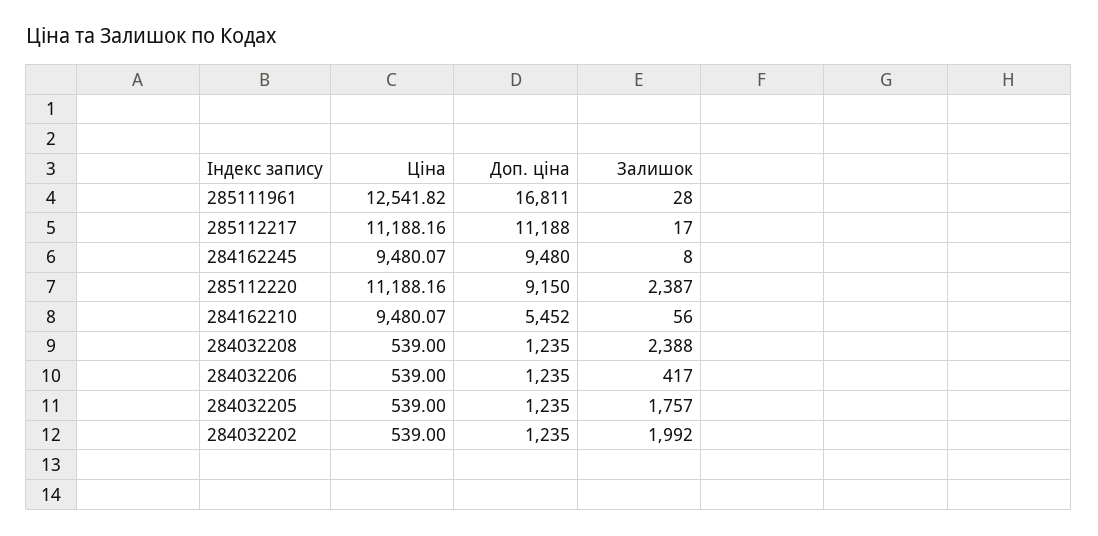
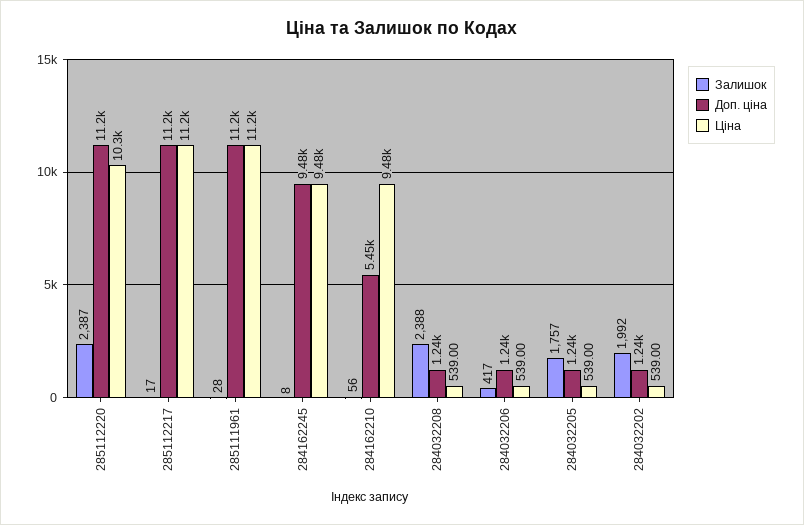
  {
    "Ціна": {
-     "285111961": 12541.82,
+     "285111961": 11200,
      "285112217": 11188.16,
      "284162245": 9480.07,
-     "285112220": 11188.16,
+     "285112220": 10300,
      "284162210": 9480.07,
      "284032208": 539,
      "284032206": 539,
      "284032205": 539,
      "284032202": 539
    },
    "Доп. ціна": {
-     "285111961": 16811,
+     "285111961": 11200,
      "285112217": 11188,
      "284162245": 9480,
-     "285112220": 9150,
+     "285112220": 11200,
      "284162210": 5452,
      "284032208": 1235,
      "284032206": 1235,
      "284032205": 1235,
      "284032202": 1235
    },
    "Залишок": {
      "285111961": 28,
      "285112217": 17,
      "284162245": 8,
      "285112220": 2387,
      "284162210": 56,
      "284032208": 2388,
      "284032206": 417,
      "284032205": 1757,
      "284032202": 1992
    }
  }

